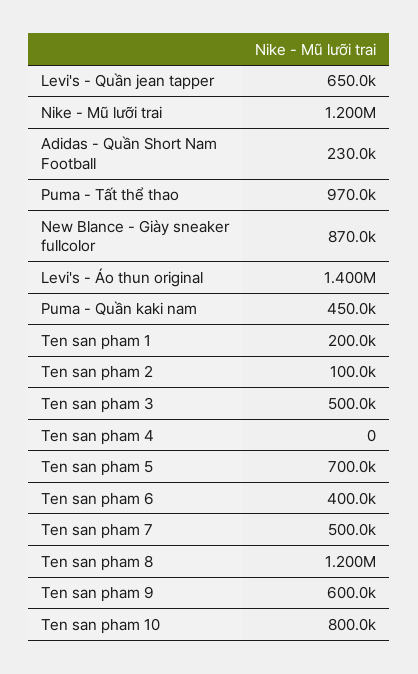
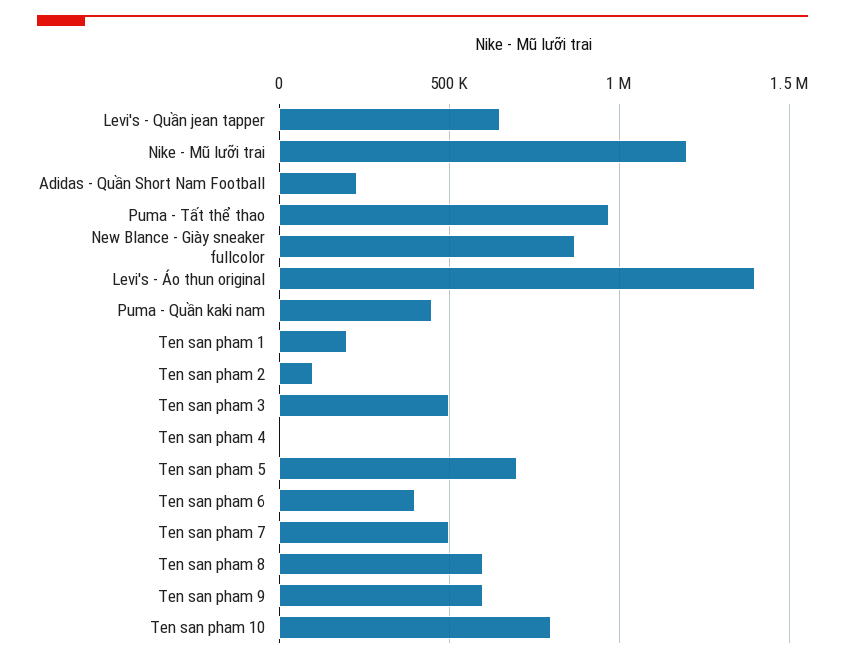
  {
    "Levi's - Quần jean tapper": 650000,
    "Nike - Mũ lưỡi trai": 1200000,
    "Adidas - Quần Short Nam Football": 230000,
    "Puma - Tất thể thao": 970000,
    "New Blance - Giày sneaker fullcolor": 870000,
    "Levi's - Áo thun original": 1400000,
    "Puma - Quần kaki nam": 450000,
    "Ten san pham 1": 200000,
    "Ten san pham 2": 100000,
    "Ten san pham 3": 500000,
    "Ten san pham 4": 0,
    "Ten san pham 5": 700000,
    "Ten san pham 6": 400000,
    "Ten san pham 7": 500000,
-   "Ten san pham 8": 1200000,
+   "Ten san pham 8": 600000,
    "Ten san pham 9": 600000,
    "Ten san pham 10": 800000
  }

